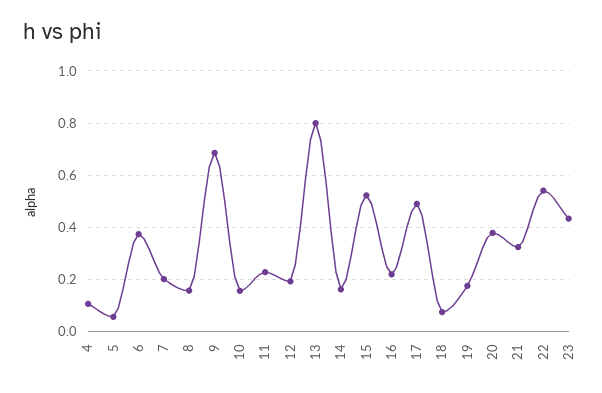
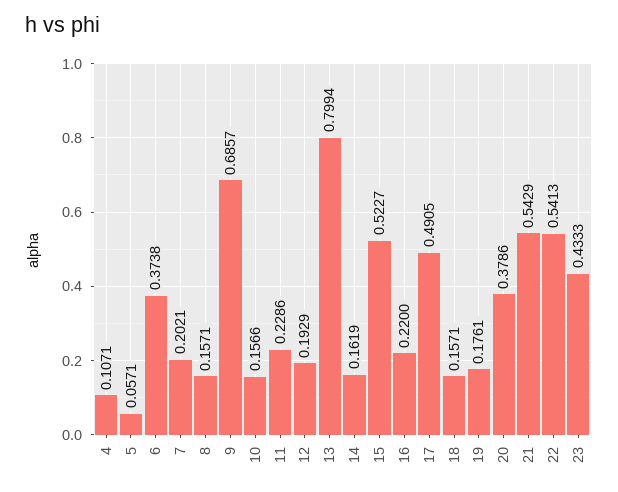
  {
    "4": 0.1071,
    "5": 0.0571,
    "6": 0.3738,
    "7": 0.2021,
    "8": 0.1571,
    "9": 0.6857,
    "10": 0.1566,
    "11": 0.2286,
    "12": 0.1929,
    "13": 0.7994,
    "14": 0.1619,
    "15": 0.5227,
    "16": 0.22,
    "17": 0.4905,
-   "18": 0.075,
+   "18": 0.1571,
    "19": 0.1761,
    "20": 0.3786,
-   "21": 0.325,
+   "21": 0.5429,
    "22": 0.5413,
    "23": 0.4333
  }

